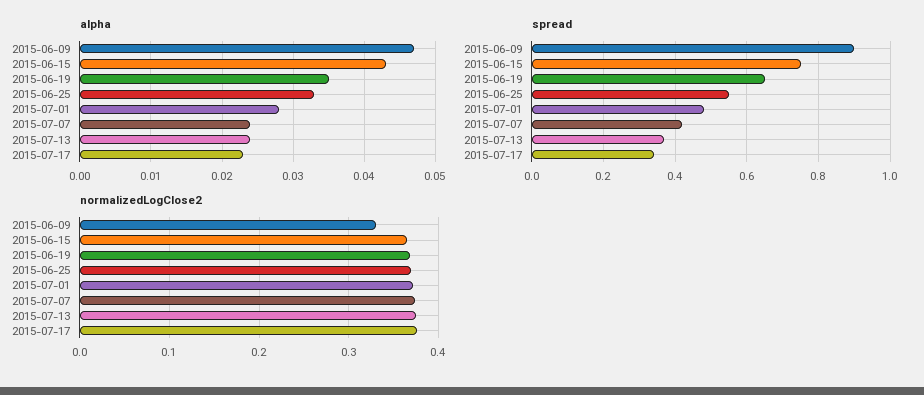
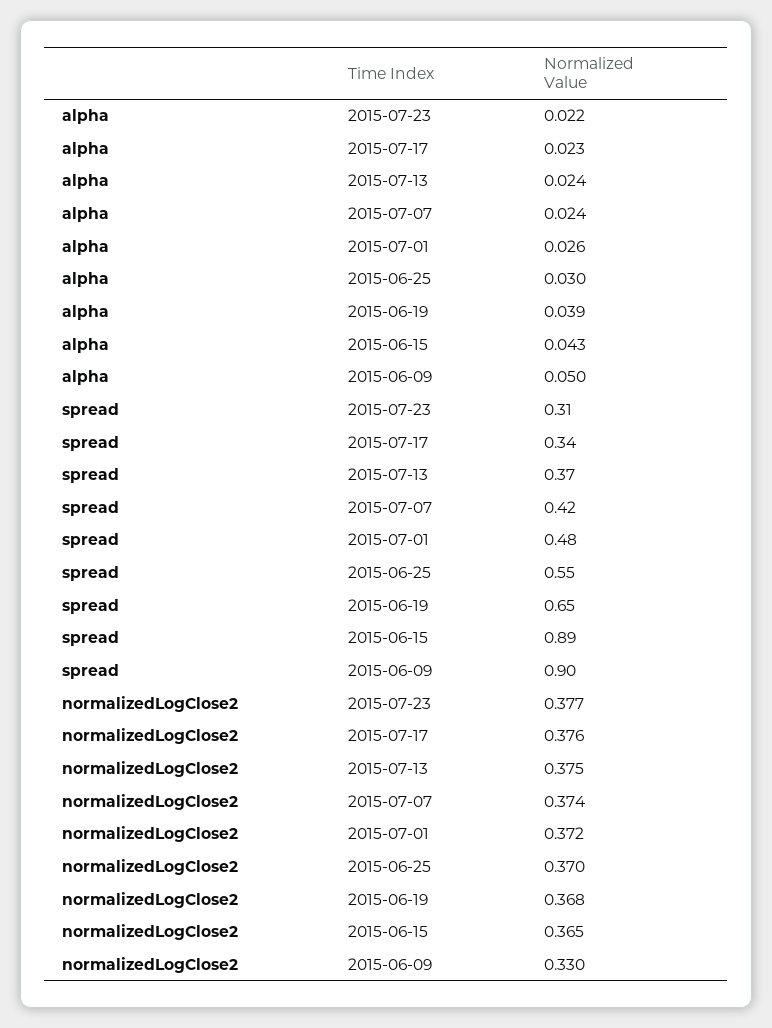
  {
    "alpha": {
-     "2015-06-09": 0.047,
+     "2015-06-09": 0.05,
      "2015-06-15": 0.043,
-     "2015-06-19": 0.035,
+     "2015-06-19": 0.039,
-     "2015-06-25": 0.033,
+     "2015-06-25": 0.03,
-     "2015-07-01": 0.028,
+     "2015-07-01": 0.026,
      "2015-07-07": 0.024,
      "2015-07-13": 0.024,
-     "2015-07-17": 0.023
+     "2015-07-17": 0.023,
+     "2015-07-23": 0.022
    },
    "spread": {
      "2015-06-09": 0.9,
-     "2015-06-15": 0.75,
+     "2015-06-15": 0.89,
      "2015-06-19": 0.65,
      "2015-06-25": 0.55,
      "2015-07-01": 0.48,
      "2015-07-07": 0.42,
      "2015-07-13": 0.37,
-     "2015-07-17": 0.34
+     "2015-07-17": 0.34,
+     "2015-07-23": 0.31
    },
    "normalizedLogClose2": {
      "2015-06-09": 0.33,
      "2015-06-15": 0.365,
      "2015-06-19": 0.368,
      "2015-06-25": 0.37,
      "2015-07-01": 0.372,
      "2015-07-07": 0.374,
      "2015-07-13": 0.375,
-     "2015-07-17": 0.376
+     "2015-07-17": 0.376,
+     "2015-07-23": 0.377
    }
  }

